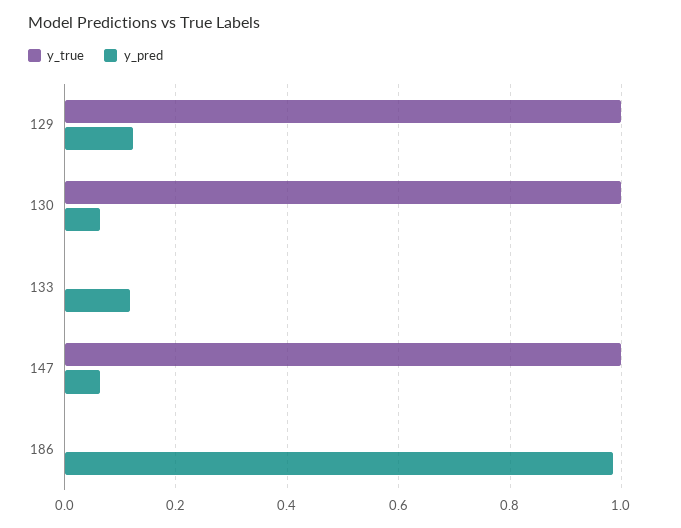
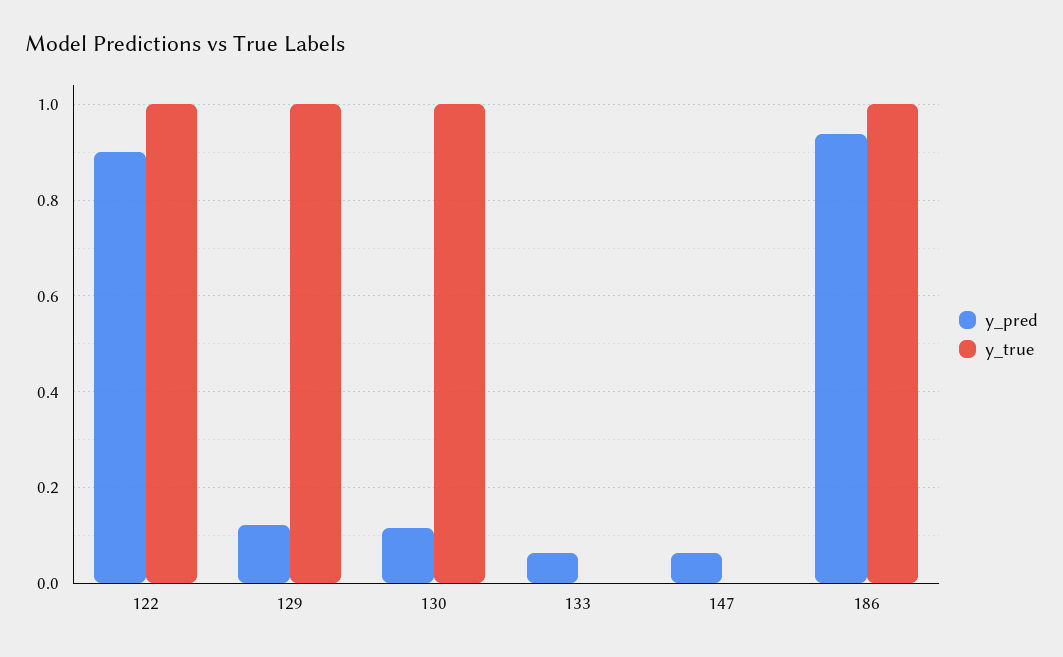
  {
    "y_true": {
      "129": 1,
      "130": 1,
      "133": 0,
-     "147": 1,
+     "147": 0,
-     "186": 0
+     "186": 1,
+     "122": 1
    },
    "y_pred": {
      "129": 0.12,
-     "130": 0.06,
+     "130": 0.12,
-     "133": 0.12,
+     "133": 0.06,
      "147": 0.06,
-     "186": 0.98
+     "186": 0.94,
+     "122": 0.9
    }
  }

